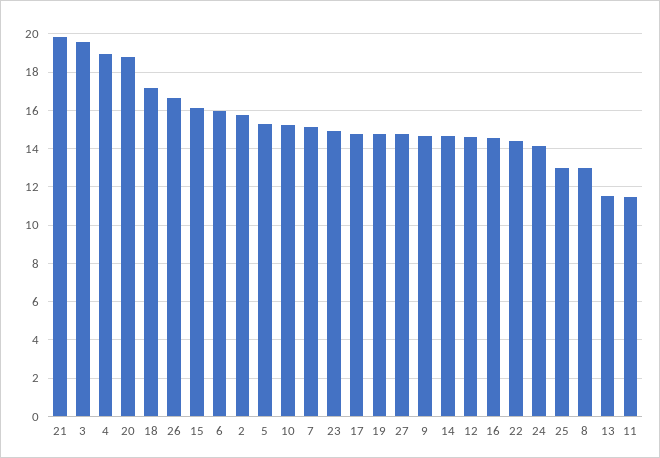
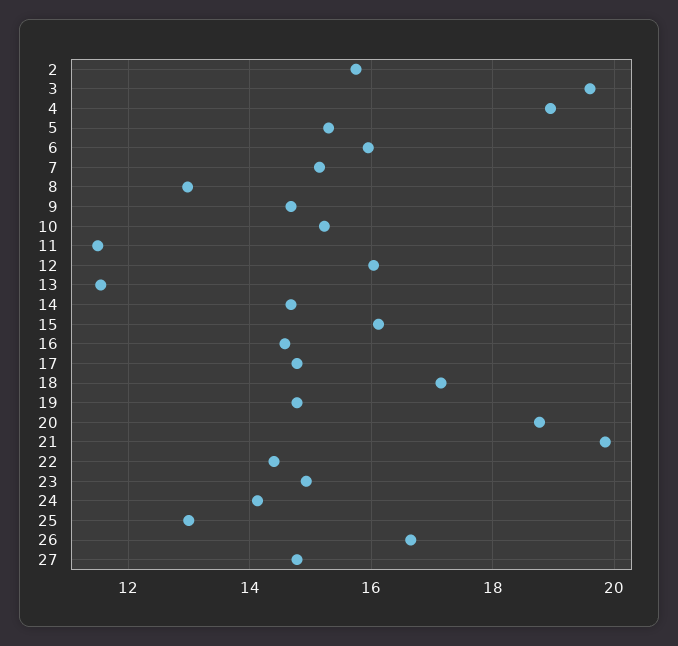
  {
    "21": 19.8,
    "3": 19.6,
    "4": 19,
    "20": 18.8,
    "18": 17.2,
    "26": 16.6,
    "15": 16.2,
    "6": 16,
    "2": 15.8,
    "5": 15.4,
    "10": 15.2,
    "7": 15.2,
    "23": 15,
    "17": 14.8,
    "19": 14.8,
    "27": 14.8,
    "9": 14.6,
    "14": 14.6,
-   "12": 14.5,
+   "12": 16,
    "16": 14.6,
    "22": 14.4,
    "24": 14.2,
    "25": 13,
    "8": 13,
    "13": 11.6,
    "11": 11.6
  }

